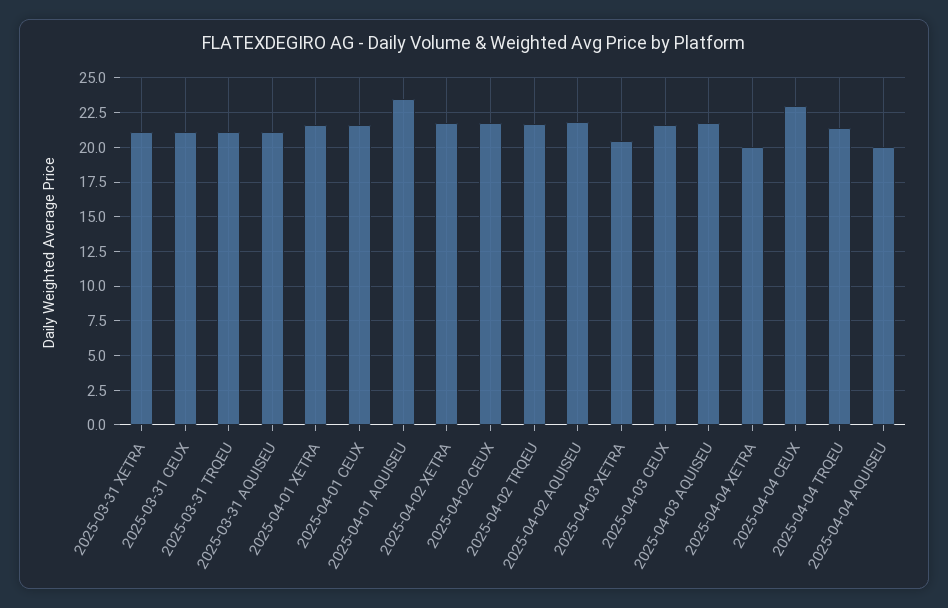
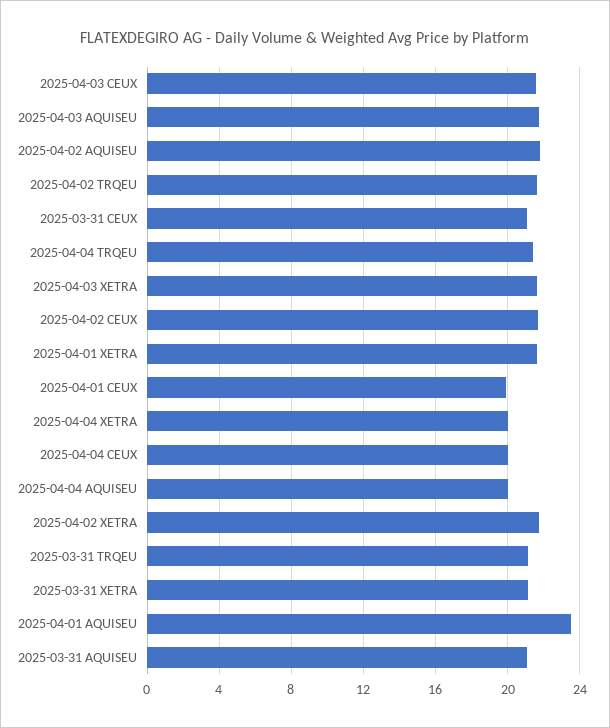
  {
    "2025-03-31 XETRA": 21,
    "2025-03-31 CEUX": 21,
    "2025-03-31 TRQEU": 21,
    "2025-03-31 AQUISEU": 21,
    "2025-04-01 XETRA": 21.5,
-   "2025-04-01 CEUX": 21.5,
+   "2025-04-01 CEUX": 20,
    "2025-04-01 AQUISEU": 23.5,
    "2025-04-02 XETRA": 22,
    "2025-04-02 CEUX": 21.5,
    "2025-04-02 TRQEU": 21.5,
    "2025-04-02 AQUISEU": 22,
-   "2025-04-03 XETRA": 20.5,
+   "2025-04-03 XETRA": 21.5,
    "2025-04-03 CEUX": 21.5,
    "2025-04-03 AQUISEU": 21.5,
    "2025-04-04 XETRA": 20,
-   "2025-04-04 CEUX": 23,
+   "2025-04-04 CEUX": 20,
    "2025-04-04 TRQEU": 21.5,
    "2025-04-04 AQUISEU": 20
  }

